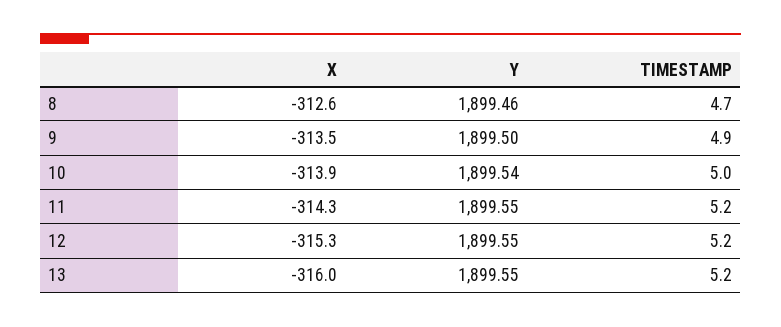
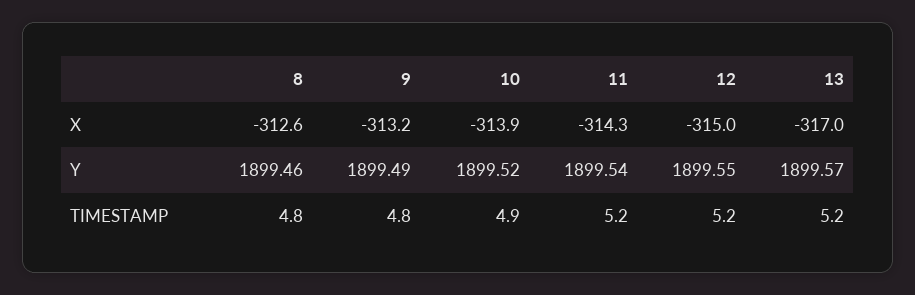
  {
    "X": {
      "8": -312.6,
-     "9": -313.5,
+     "9": -313.2,
      "10": -313.9,
      "11": -314.3,
-     "12": -315.3,
+     "12": -315,
-     "13": -316
+     "13": -317
    },
    "Y": {
      "8": 1899.46,
-     "9": 1899.5,
+     "9": 1899.49,
-     "10": 1899.54,
+     "10": 1899.52,
-     "11": 1899.55,
+     "11": 1899.54,
      "12": 1899.55,
-     "13": 1899.55
+     "13": 1899.57
    },
    "TIMESTAMP": {
-     "8": 4.7,
+     "8": 4.8,
-     "9": 4.9,
+     "9": 4.8,
-     "10": 5,
+     "10": 4.9,
      "11": 5.2,
      "12": 5.2,
      "13": 5.2
    }
  }

